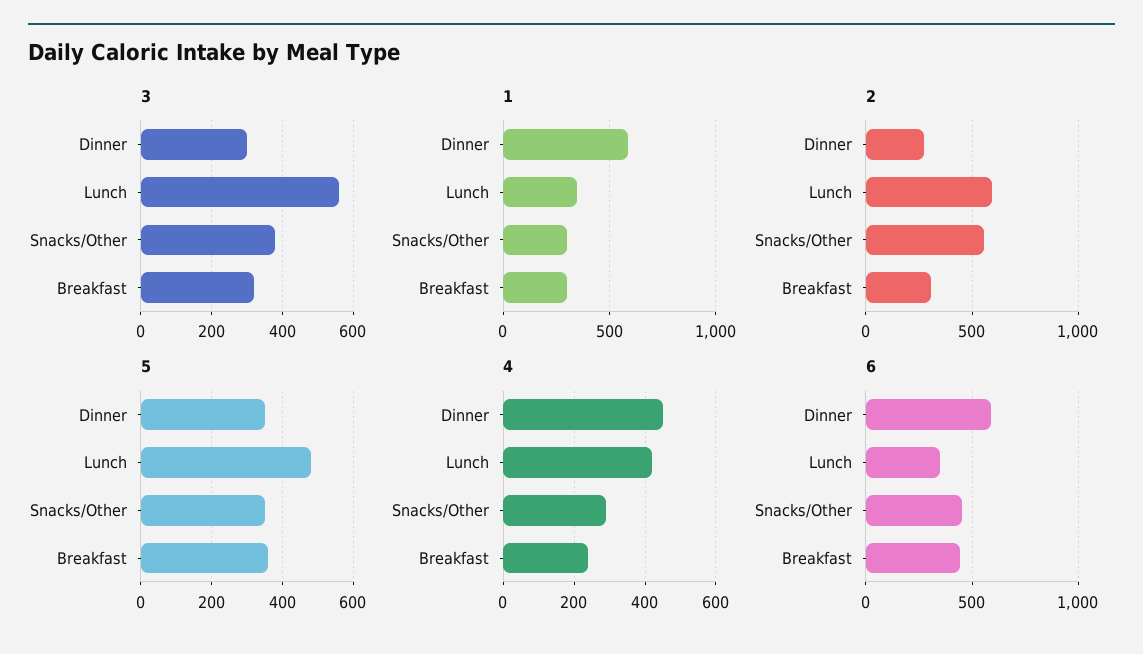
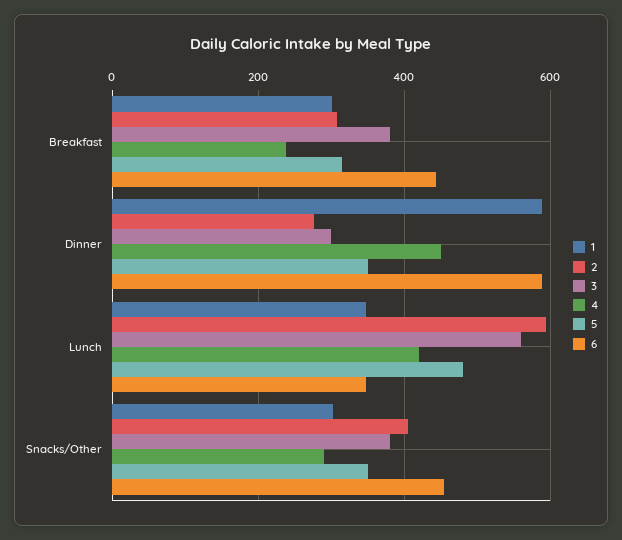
  {
    "3": {
      "Dinner": 300,
      "Lunch": 560,
      "Snacks/Other": 380,
-     "Breakfast": 320
+     "Breakfast": 380
    },
    "1": {
      "Dinner": 580,
      "Lunch": 340,
      "Snacks/Other": 300,
      "Breakfast": 300
    },
    "2": {
      "Dinner": 280,
      "Lunch": 600,
-     "Snacks/Other": 550,
+     "Snacks/Other": 400,
      "Breakfast": 300
    },
    "5": {
      "Dinner": 360,
      "Lunch": 480,
      "Snacks/Other": 360,
-     "Breakfast": 360
+     "Breakfast": 320
    },
    "4": {
      "Dinner": 460,
      "Lunch": 420,
      "Snacks/Other": 300,
      "Breakfast": 240
    },
    "6": {
      "Dinner": 580,
      "Lunch": 340,
      "Snacks/Other": 460,
      "Breakfast": 440
    }
  }

